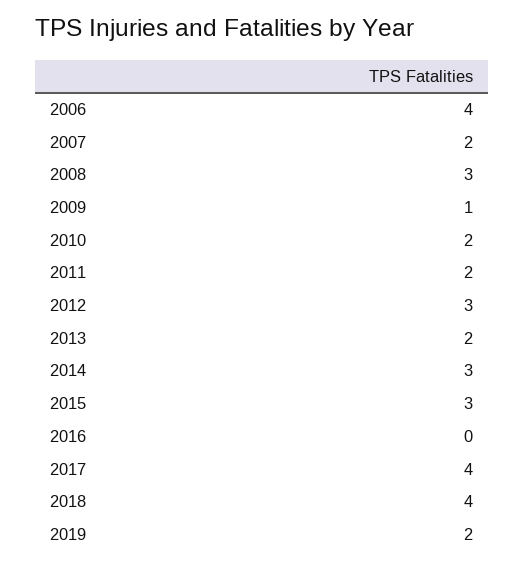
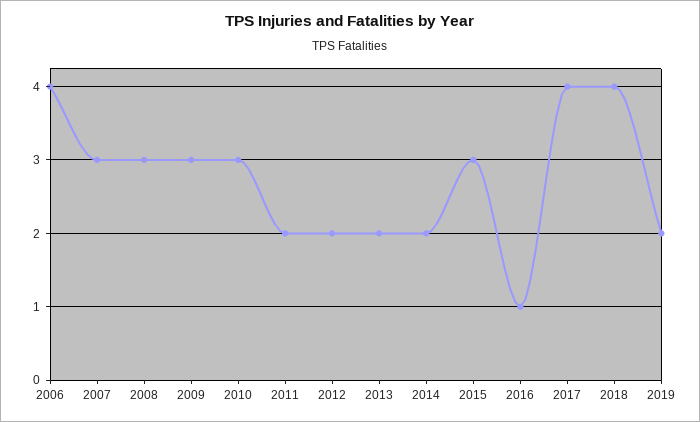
  {
    "2006": 4,
-   "2007": 2,
+   "2007": 3,
    "2008": 3,
-   "2009": 1,
+   "2009": 3,
-   "2010": 2,
+   "2010": 3,
    "2011": 2,
-   "2012": 3,
+   "2012": 2,
    "2013": 2,
-   "2014": 3,
+   "2014": 2,
    "2015": 3,
-   "2016": 0,
+   "2016": 1,
    "2017": 4,
    "2018": 4,
    "2019": 2
  }

